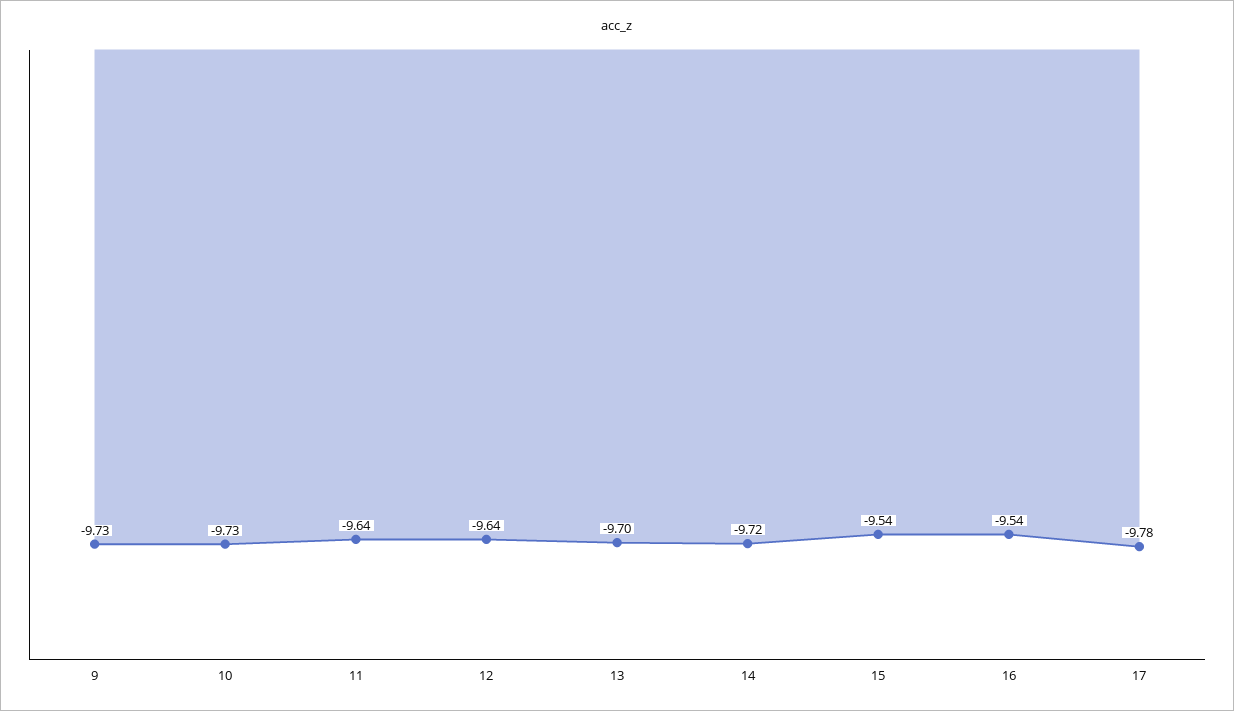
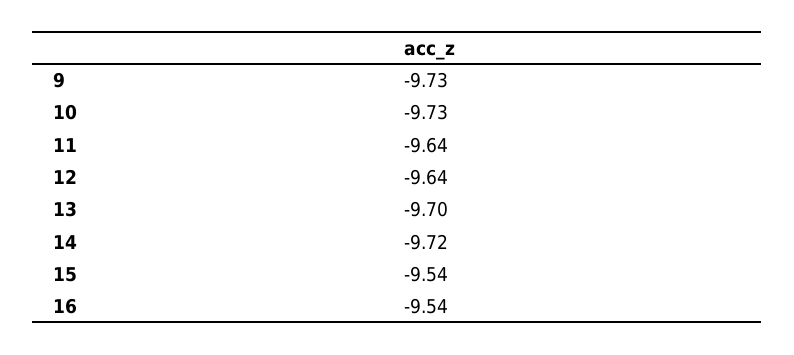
  {
    "9": -9.73,
    "10": -9.73,
    "11": -9.64,
    "12": -9.64,
    "13": -9.7,
    "14": -9.72,
    "15": -9.54,
-   "16": -9.54,
+   "16": -9.54
-   "17": -9.78
  }

